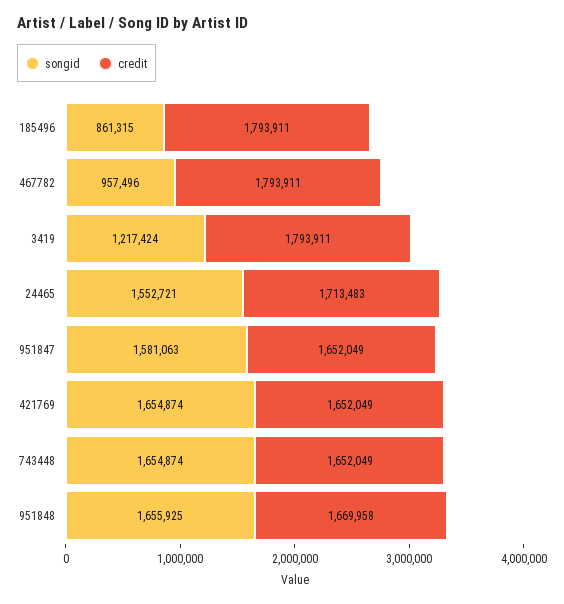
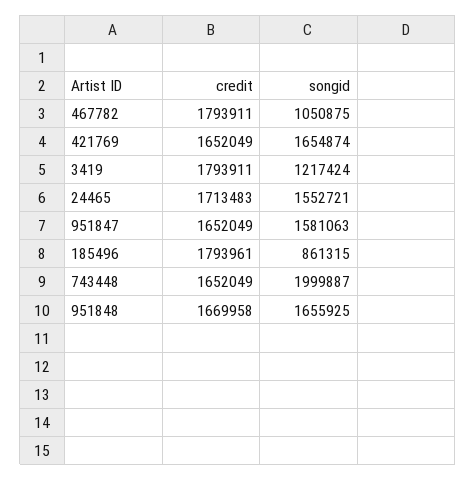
  {
    "songid": {
      "185496": 861315,
-     "467782": 957496,
+     "467782": 1050875,
      "3419": 1217424,
      "24465": 1552721,
      "951847": 1581063,
      "421769": 1654874,
-     "743448": 1654874,
+     "743448": 1999887,
      "951848": 1655925
    },
    "credit": {
-     "185496": 1793911,
+     "185496": 1793961,
      "467782": 1793911,
      "3419": 1793911,
      "24465": 1713483,
      "951847": 1652049,
      "421769": 1652049,
      "743448": 1652049,
      "951848": 1669958
    }
  }

